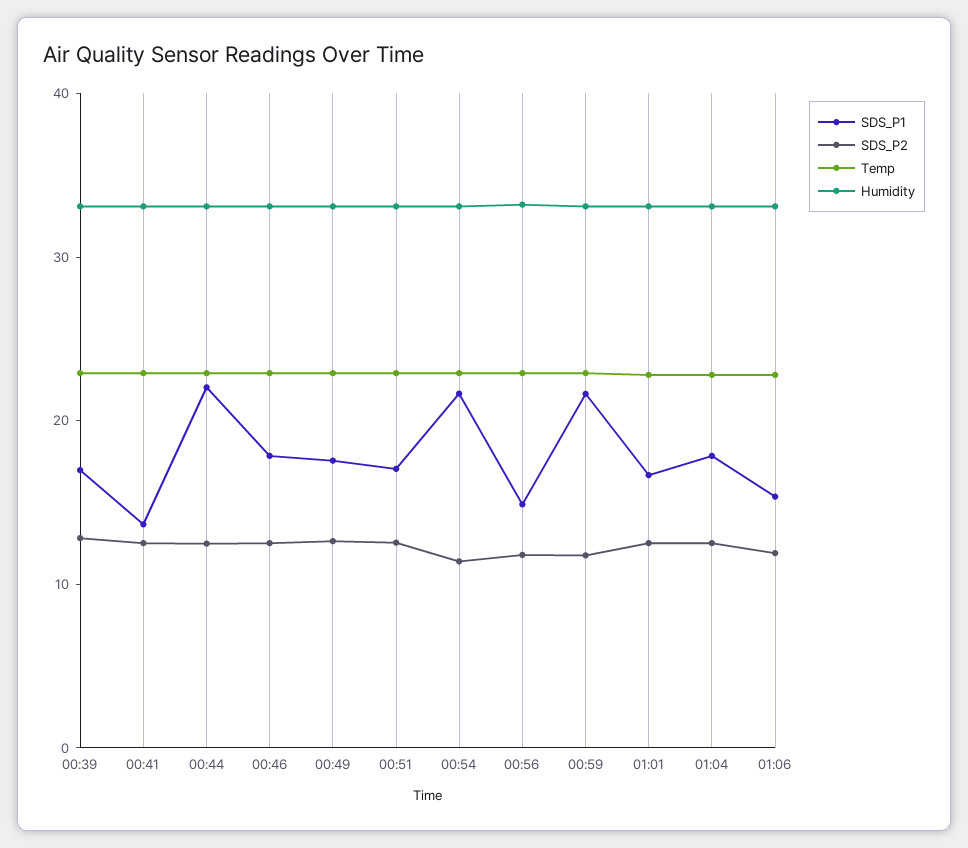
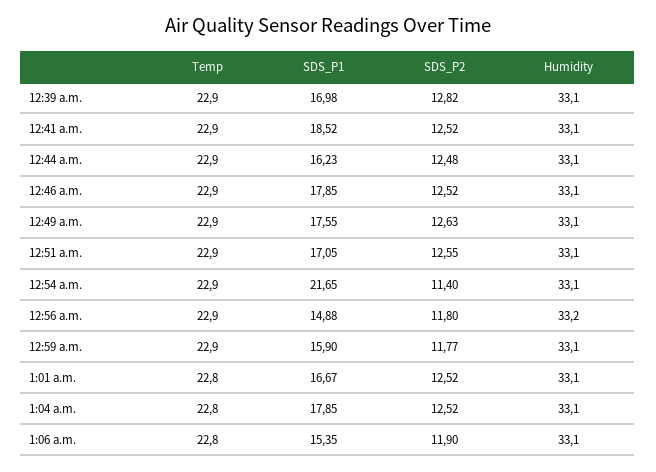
  {
    "SDS_P1": {
      "00:39": 16.98,
-     "00:41": 14,
+     "00:41": 18.52,
-     "00:44": 22,
+     "00:44": 16.23,
      "00:46": 17.85,
      "00:49": 17.55,
      "00:51": 17.05,
      "00:54": 21.65,
      "00:56": 14.88,
-     "00:59": 22,
+     "00:59": 15.9,
      "01:01": 16.67,
      "01:04": 17.85,
      "01:06": 15.35
    },
    "SDS_P2": {
      "00:39": 12.82,
      "00:41": 12.52,
      "00:44": 12.48,
      "00:46": 12.52,
      "00:49": 12.63,
      "00:51": 12.55,
      "00:54": 11.4,
      "00:56": 11.8,
      "00:59": 11.77,
      "01:01": 12.52,
      "01:04": 12.52,
      "01:06": 11.9
    },
    "Temp": {
      "00:39": 22.9,
      "00:41": 22.9,
      "00:44": 22.9,
      "00:46": 22.9,
      "00:49": 22.9,
      "00:51": 22.9,
      "00:54": 22.9,
      "00:56": 22.9,
      "00:59": 22.9,
      "01:01": 22.8,
      "01:04": 22.8,
      "01:06": 22.8
    },
    "Humidity": {
      "00:39": 33.1,
      "00:41": 33.1,
      "00:44": 33.1,
      "00:46": 33.1,
      "00:49": 33.1,
      "00:51": 33.1,
      "00:54": 33.1,
      "00:56": 33.2,
      "00:59": 33.1,
      "01:01": 33.1,
      "01:04": 33.1,
      "01:06": 33.1
    }
  }

